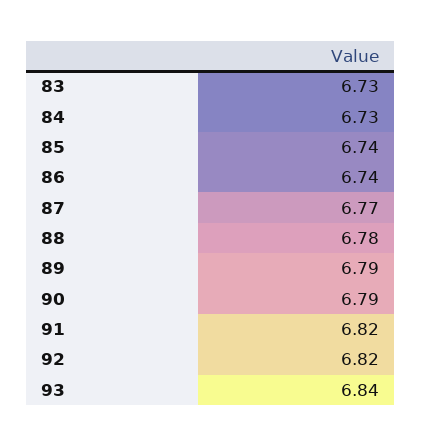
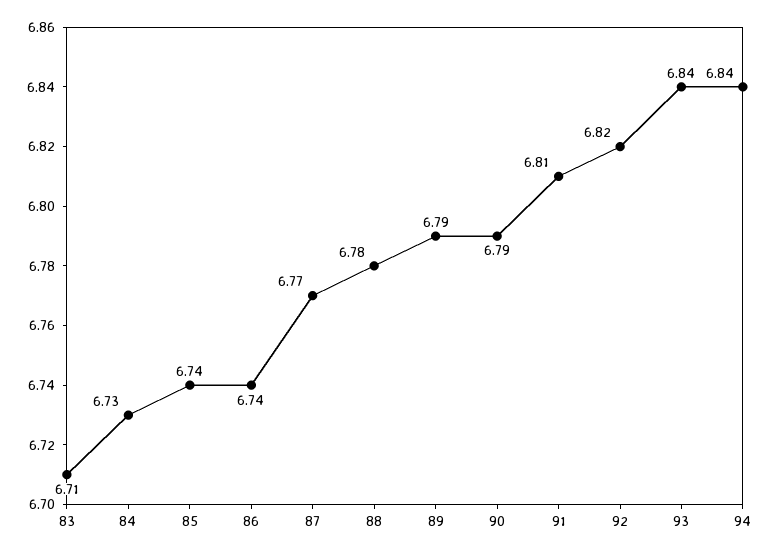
  {
-   "83": 6.73,
+   "83": 6.71,
    "84": 6.73,
    "85": 6.74,
    "86": 6.74,
    "87": 6.77,
    "88": 6.78,
    "89": 6.79,
    "90": 6.79,
-   "91": 6.82,
+   "91": 6.81,
    "92": 6.82,
-   "93": 6.84
+   "93": 6.84,
+   "94": 6.84
  }

